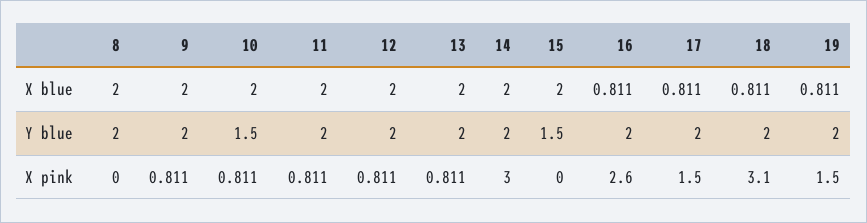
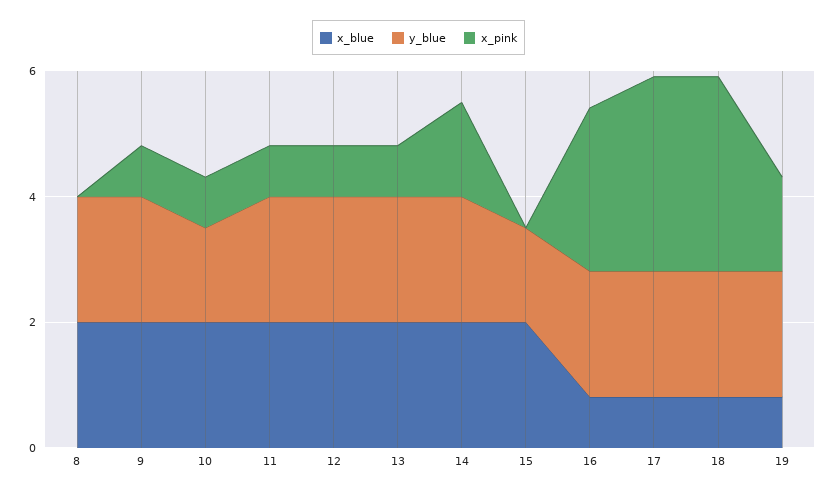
  {
    "X blue": {
      "8": 2,
      "9": 2,
      "10": 2,
      "11": 2,
      "12": 2,
      "13": 2,
      "14": 2,
      "15": 2,
      "16": 0.811,
      "17": 0.811,
      "18": 0.811,
      "19": 0.811
    },
    "Y blue": {
      "8": 2,
      "9": 2,
      "10": 1.5,
      "11": 2,
      "12": 2,
      "13": 2,
      "14": 2,
      "15": 1.5,
      "16": 2,
      "17": 2,
      "18": 2,
      "19": 2
    },
    "X pink": {
      "8": 0,
      "9": 0.811,
      "10": 0.811,
      "11": 0.811,
      "12": 0.811,
      "13": 0.811,
-     "14": 3,
+     "14": 1.5,
      "15": 0,
      "16": 2.6,
-     "17": 1.5,
+     "17": 3,
      "18": 3.1,
      "19": 1.5
    }
  }

